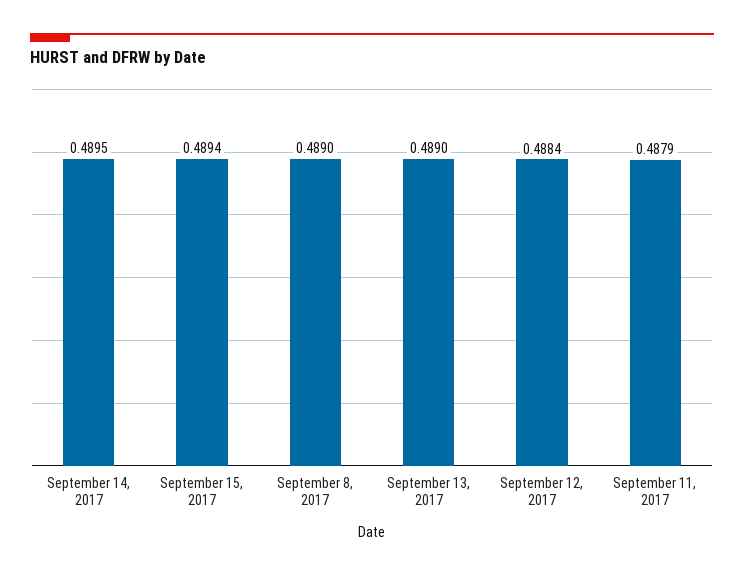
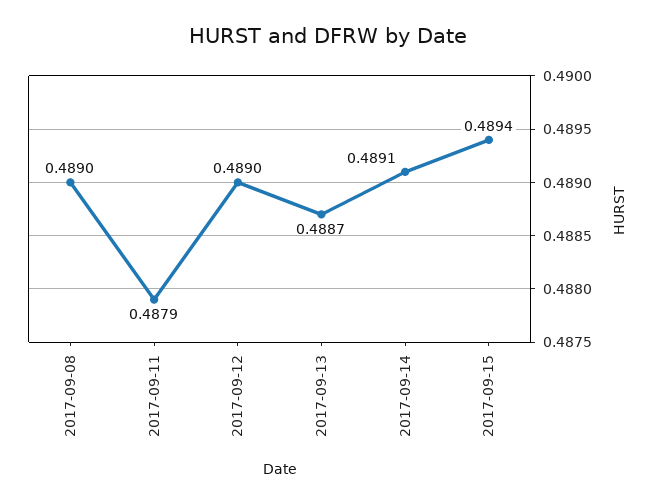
  {
-   "September 14, 2017": 0.4895,
+   "September 14, 2017": 0.4891,
    "September 15, 2017": 0.4894,
    "September 8, 2017": 0.489,
-   "September 13, 2017": 0.489,
+   "September 13, 2017": 0.4887,
-   "September 12, 2017": 0.4884,
+   "September 12, 2017": 0.489,
    "September 11, 2017": 0.4879
  }

